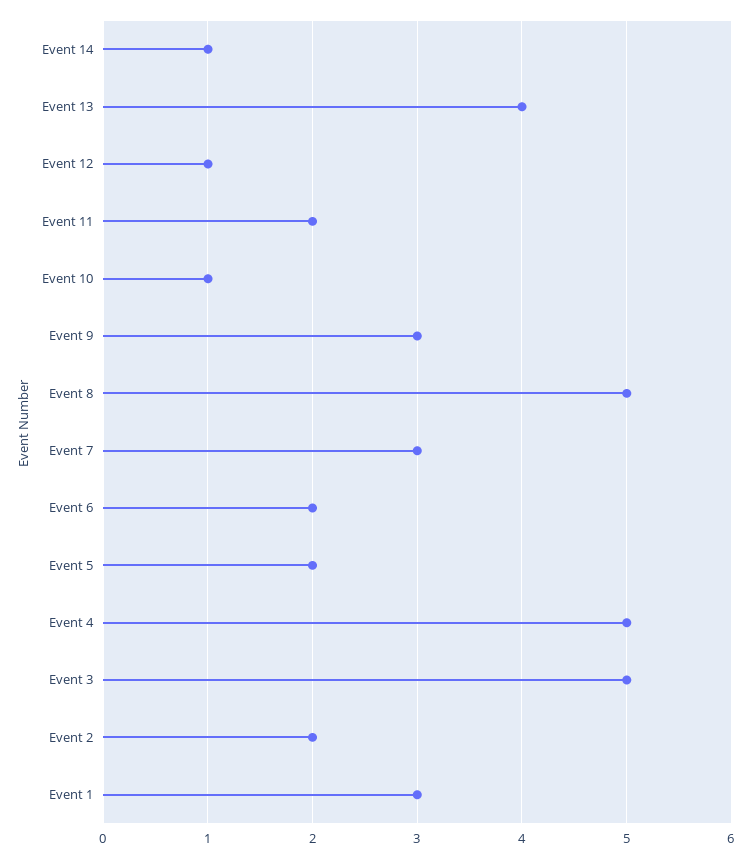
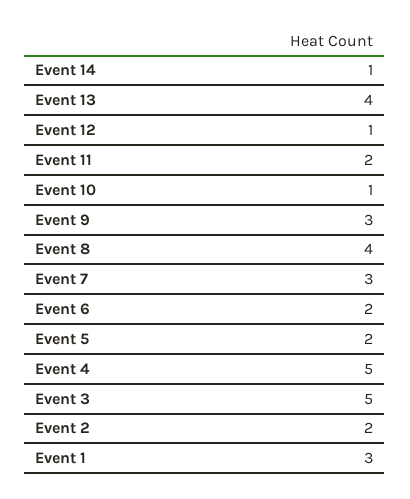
  {
    "Event 14": 1,
    "Event 13": 4,
    "Event 12": 1,
    "Event 11": 2,
    "Event 10": 1,
    "Event 9": 3,
-   "Event 8": 5,
+   "Event 8": 4,
    "Event 7": 3,
    "Event 6": 2,
    "Event 5": 2,
    "Event 4": 5,
    "Event 3": 5,
    "Event 2": 2,
    "Event 1": 3
  }

